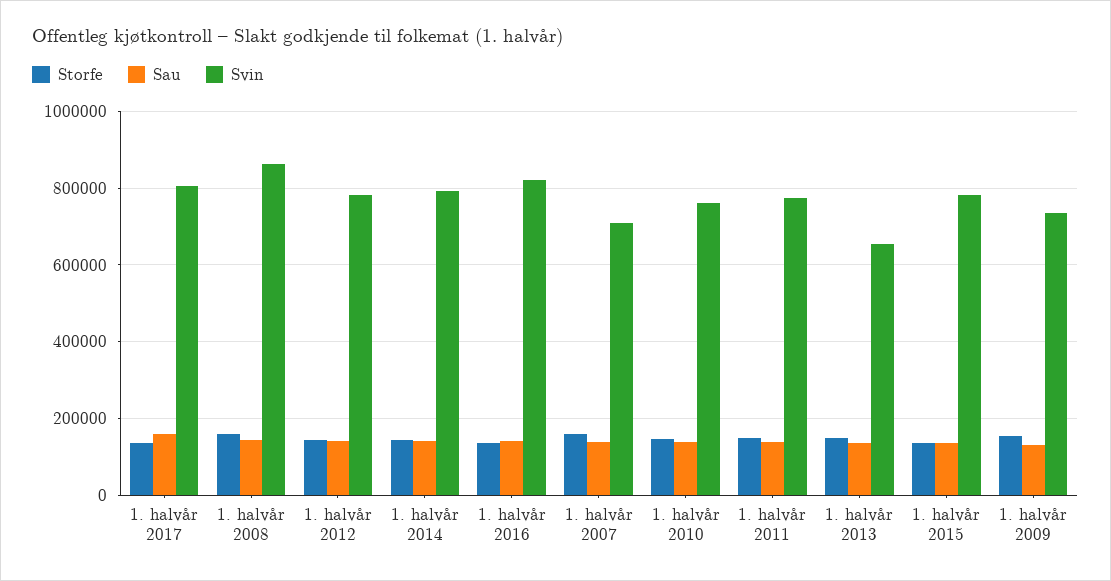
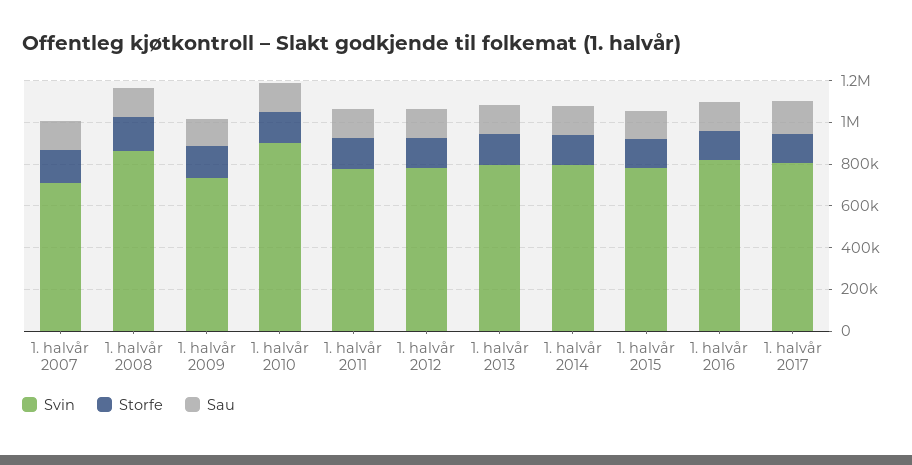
  {
    "Storfe": {
      "1. halvår 2017": 140000,
      "1. halvår 2008": 160000,
      "1. halvår 2012": 140000,
      "1. halvår 2014": 140000,
      "1. halvår 2016": 140000,
      "1. halvår 2007": 160000,
      "1. halvår 2010": 140000,
      "1. halvår 2011": 140000,
      "1. halvår 2013": 140000,
      "1. halvår 2015": 140000,
      "1. halvår 2009": 160000
    },
    "Sau": {
      "1. halvår 2017": 160000,
      "1. halvår 2008": 140000,
      "1. halvår 2012": 140000,
      "1. halvår 2014": 140000,
      "1. halvår 2016": 140000,
      "1. halvår 2007": 140000,
      "1. halvår 2010": 140000,
      "1. halvår 2011": 140000,
      "1. halvår 2013": 140000,
      "1. halvår 2015": 140000,
      "1. halvår 2009": 140000
    },
    "Svin": {
      "1. halvår 2017": 800000,
      "1. halvår 2008": 860000,
      "1. halvår 2012": 780000,
      "1. halvår 2014": 800000,
      "1. halvår 2016": 820000,
      "1. halvår 2007": 700000,
-     "1. halvår 2010": 760000,
+     "1. halvår 2010": 900000,
      "1. halvår 2011": 780000,
-     "1. halvår 2013": 660000,
+     "1. halvår 2013": 800000,
      "1. halvår 2015": 780000,
      "1. halvår 2009": 740000
    }
  }

